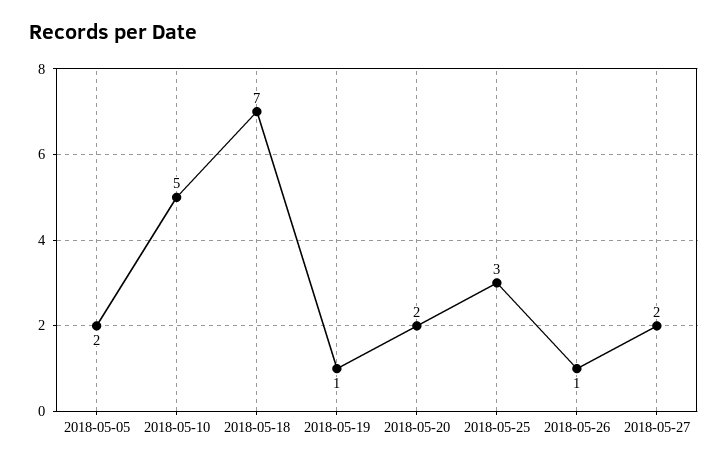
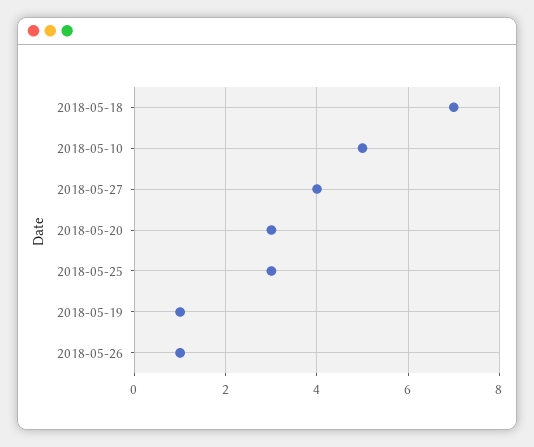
  {
-   "2018-05-05": 2,
    "2018-05-10": 5,
    "2018-05-18": 7,
    "2018-05-19": 1,
-   "2018-05-20": 2,
+   "2018-05-20": 3,
    "2018-05-25": 3,
    "2018-05-26": 1,
-   "2018-05-27": 2
+   "2018-05-27": 4
  }

